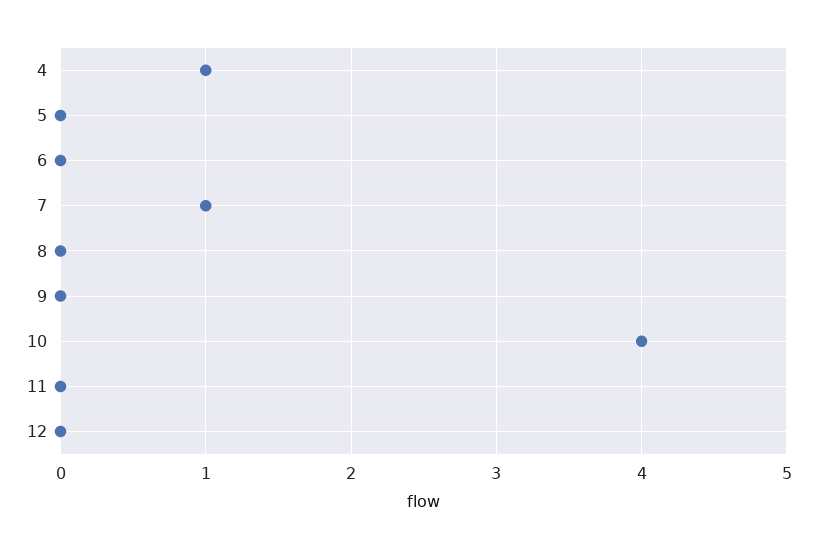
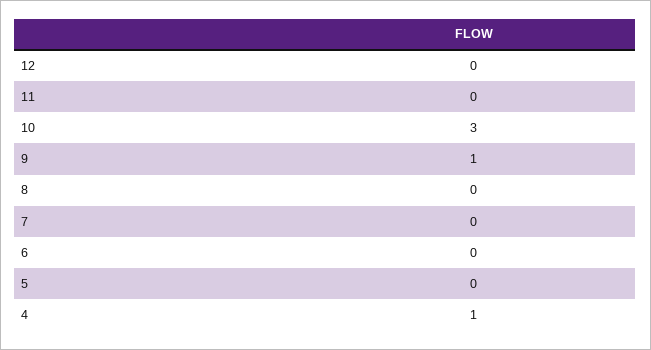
  {
    "4": 1,
    "5": 0,
    "6": 0,
-   "7": 1,
+   "7": 0,
    "8": 0,
-   "9": 0,
+   "9": 1,
-   "10": 4,
+   "10": 3,
    "11": 0,
    "12": 0
  }

